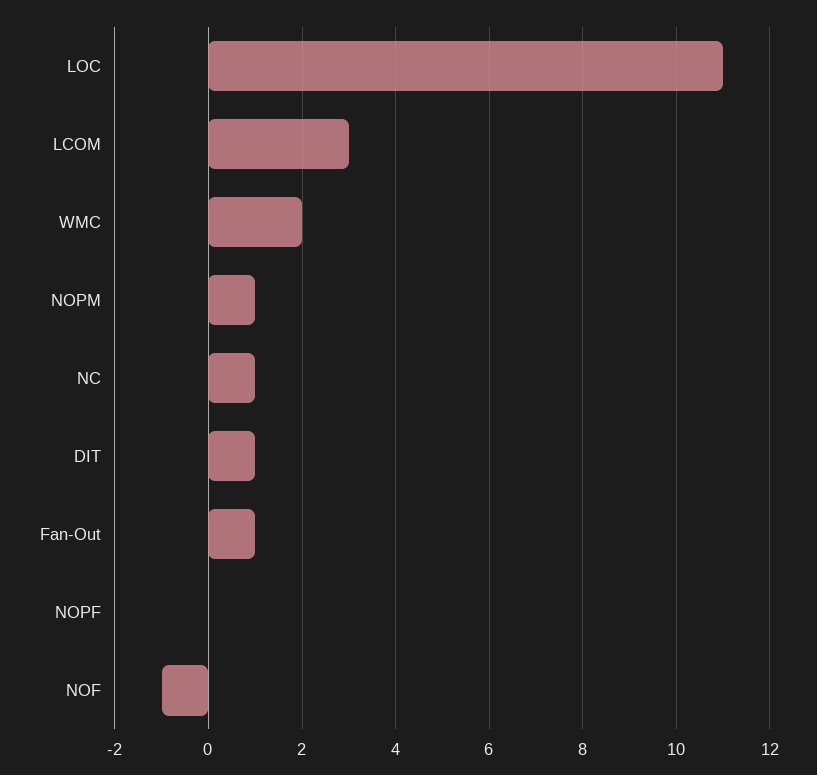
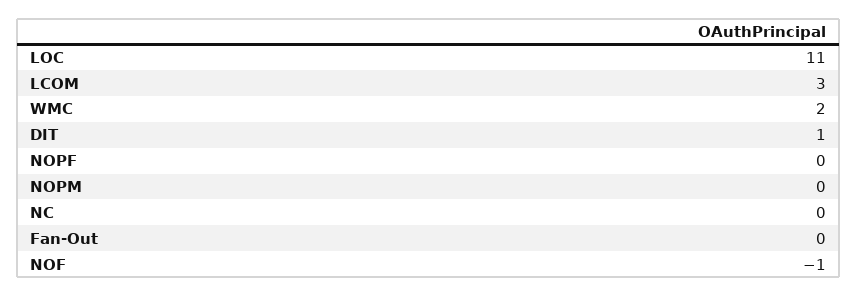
  {
    "LOC": 11,
    "LCOM": 3,
    "WMC": 2,
-   "NOPM": 1,
+   "NOPM": 0,
-   "NC": 1,
+   "NC": 0,
    "DIT": 1,
-   "Fan-Out": 1,
+   "Fan-Out": 0,
    "NOPF": 0,
    "NOF": -1
  }

